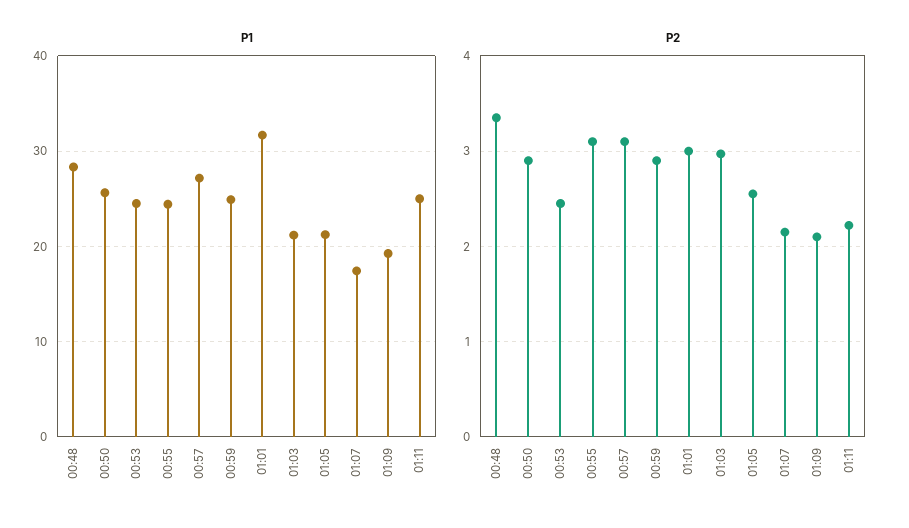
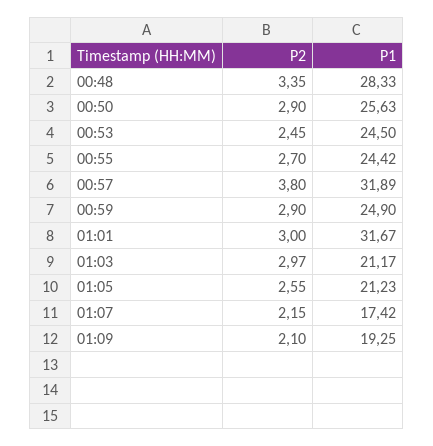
  {
    "P1": {
      "00:48": 28.33,
      "00:50": 25.63,
      "00:53": 24.5,
      "00:55": 24.42,
-     "00:57": 27,
+     "00:57": 31.89,
      "00:59": 24.9,
      "01:01": 31.67,
      "01:03": 21.17,
      "01:05": 21.23,
      "01:07": 17.42,
-     "01:09": 19.25,
+     "01:09": 19.25
-     "01:11": 25
    },
    "P2": {
      "00:48": 3.35,
      "00:50": 2.9,
      "00:53": 2.45,
-     "00:55": 3.1,
+     "00:55": 2.7,
-     "00:57": 3.1,
+     "00:57": 3.8,
      "00:59": 2.9,
      "01:01": 3,
      "01:03": 2.97,
      "01:05": 2.55,
      "01:07": 2.15,
-     "01:09": 2.1,
+     "01:09": 2.1
-     "01:11": 2.2
    }
  }

